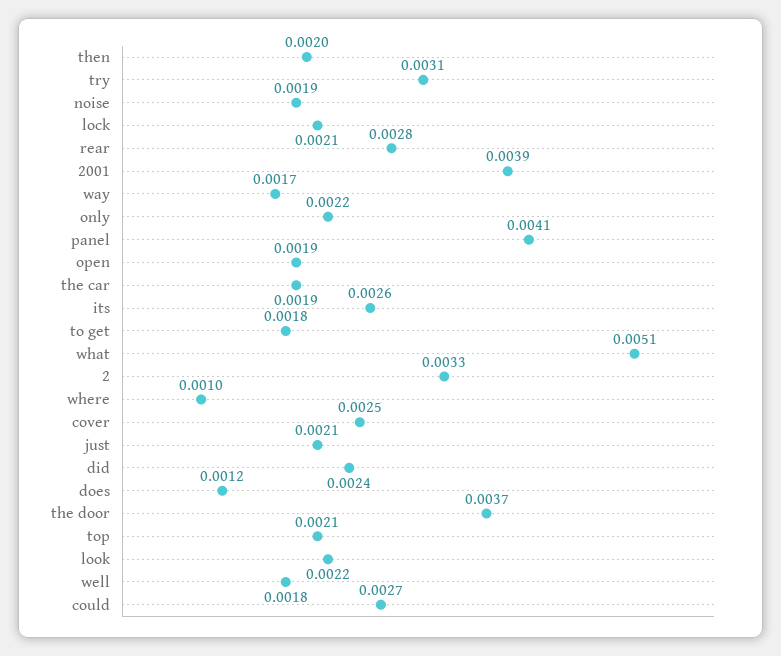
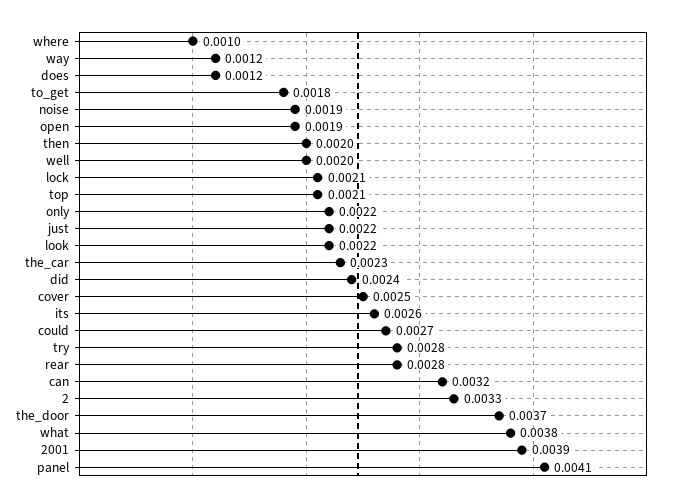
  {
    "then": 0.002,
-   "try": 0.0031,
+   "try": 0.0028,
    "noise": 0.0019,
    "lock": 0.0021,
    "rear": 0.0028,
    "2001": 0.0039,
-   "way": 0.0017,
+   "way": 0.0012,
    "only": 0.0022,
    "panel": 0.0041,
    "open": 0.0019,
-   "the car": 0.0019,
+   "the car": 0.0023,
    "its": 0.0026,
    "to get": 0.0018,
-   "what": 0.0051,
+   "what": 0.0038,
    "2": 0.0033,
    "where": 0.001,
    "cover": 0.0025,
-   "just": 0.0021,
+   "just": 0.0022,
    "did": 0.0024,
    "does": 0.0012,
    "the door": 0.0037,
    "top": 0.0021,
    "look": 0.0022,
-   "well": 0.0018,
+   "well": 0.002,
-   "could": 0.0027
+   "could": 0.0027,
+   "can": 0.0032
  }

